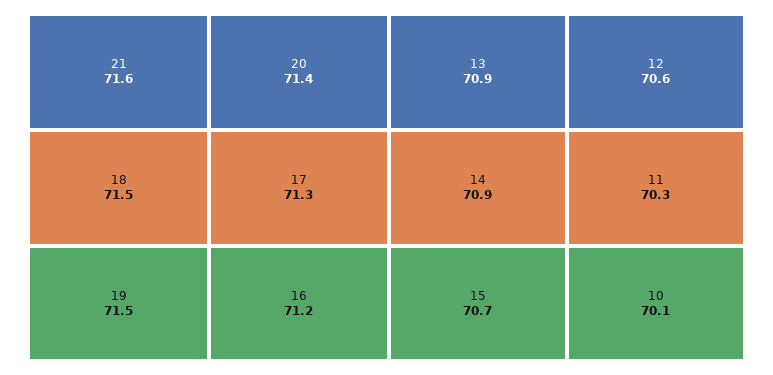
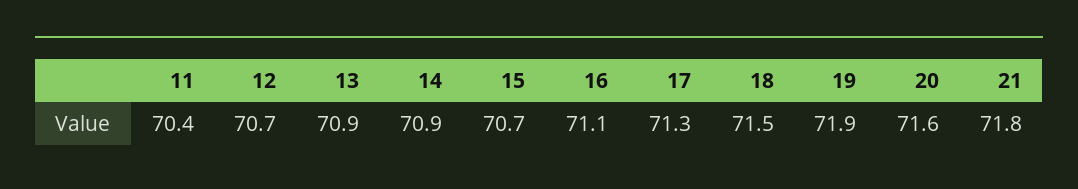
  {
-   "21": 71.6,
+   "21": 71.8,
    "18": 71.5,
-   "19": 71.5,
+   "19": 71.9,
-   "20": 71.4,
+   "20": 71.6,
    "17": 71.3,
-   "16": 71.2,
+   "16": 71.1,
    "13": 70.9,
    "14": 70.9,
    "15": 70.7,
-   "12": 70.6,
+   "12": 70.7,
-   "11": 70.3,
+   "11": 70.4
-   "10": 70.1
  }

